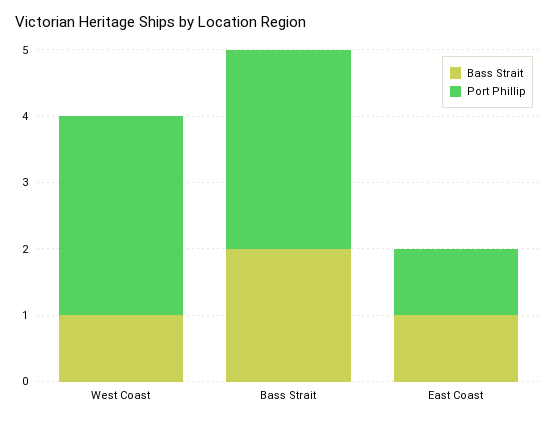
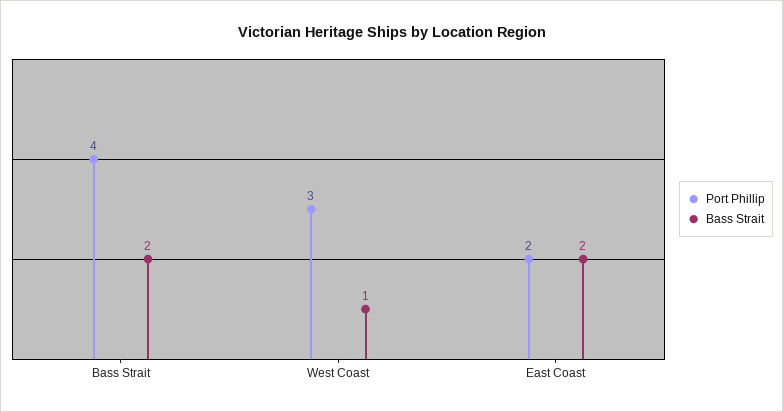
  {
    "Bass Strait": {
      "West Coast": 1,
      "Bass Strait": 2,
-     "East Coast": 1
+     "East Coast": 2
    },
    "Port Phillip": {
      "West Coast": 3,
-     "Bass Strait": 3,
+     "Bass Strait": 4,
-     "East Coast": 1
+     "East Coast": 2
    }
  }

